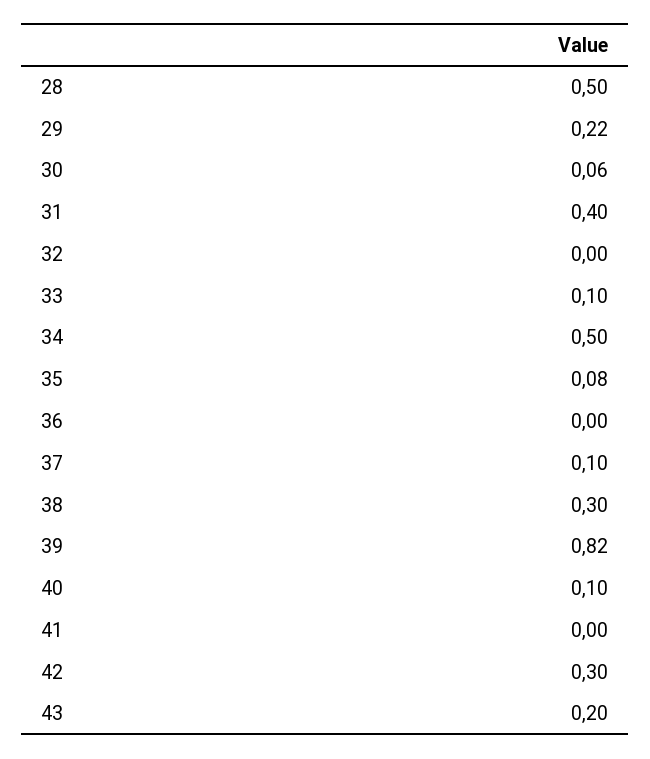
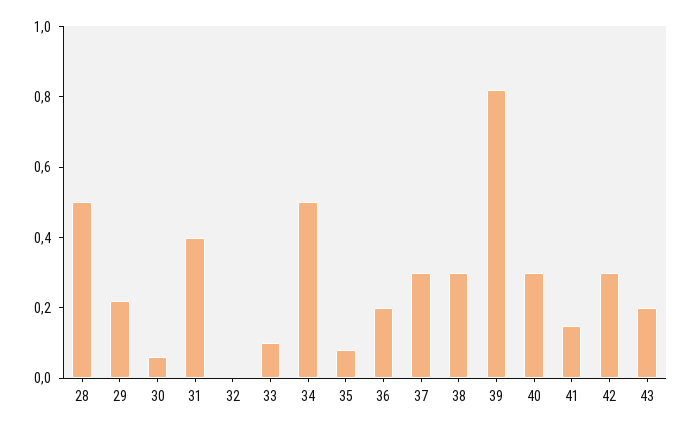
  {
    "28": 0.5,
    "29": 0.22,
    "30": 0.06,
    "31": 0.4,
    "32": 0,
    "33": 0.1,
    "34": 0.5,
    "35": 0.08,
-   "36": 0,
+   "36": 0.2,
-   "37": 0.1,
+   "37": 0.3,
    "38": 0.3,
    "39": 0.82,
-   "40": 0.1,
+   "40": 0.3,
-   "41": 0,
+   "41": 0.15,
    "42": 0.3,
    "43": 0.2
  }

